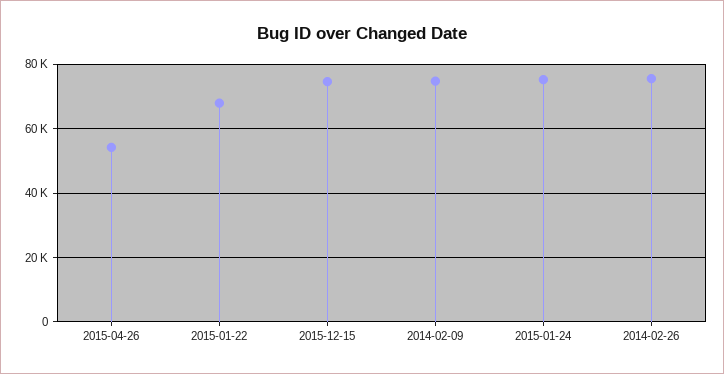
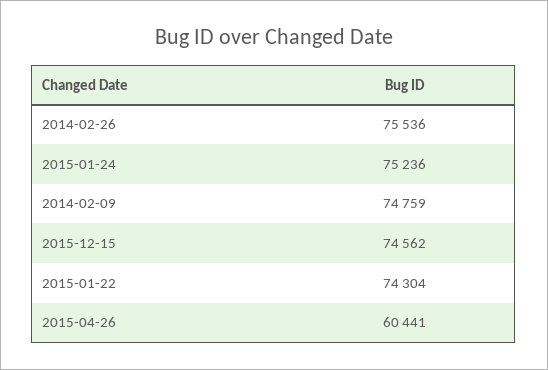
  {
-   "2015-04-26": 54000,
+   "2015-04-26": 60441,
-   "2015-01-22": 68000,
+   "2015-01-22": 74304,
    "2015-12-15": 74562,
    "2014-02-09": 74759,
    "2015-01-24": 75236,
    "2014-02-26": 75536
  }

